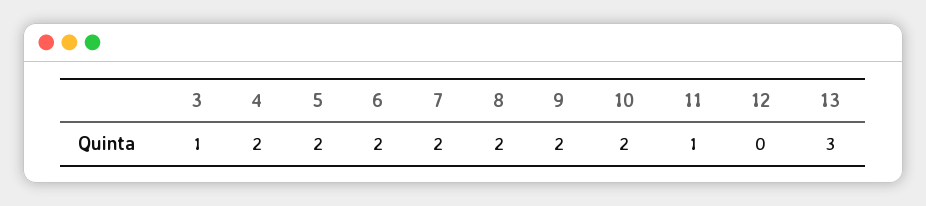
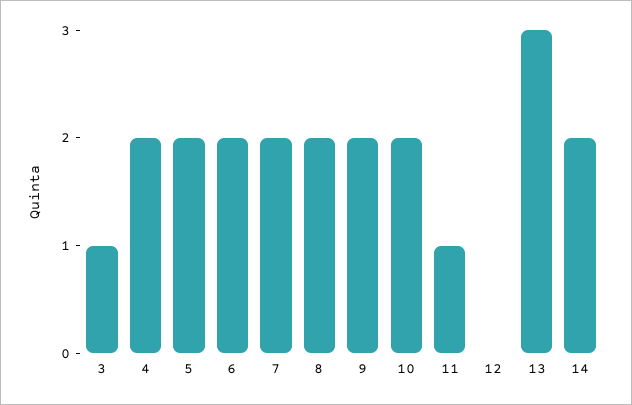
  {
    "3": 1,
    "4": 2,
    "5": 2,
    "6": 2,
    "7": 2,
    "8": 2,
    "9": 2,
    "10": 2,
    "11": 1,
    "12": 0,
-   "13": 3
+   "13": 3,
+   "14": 2
  }

